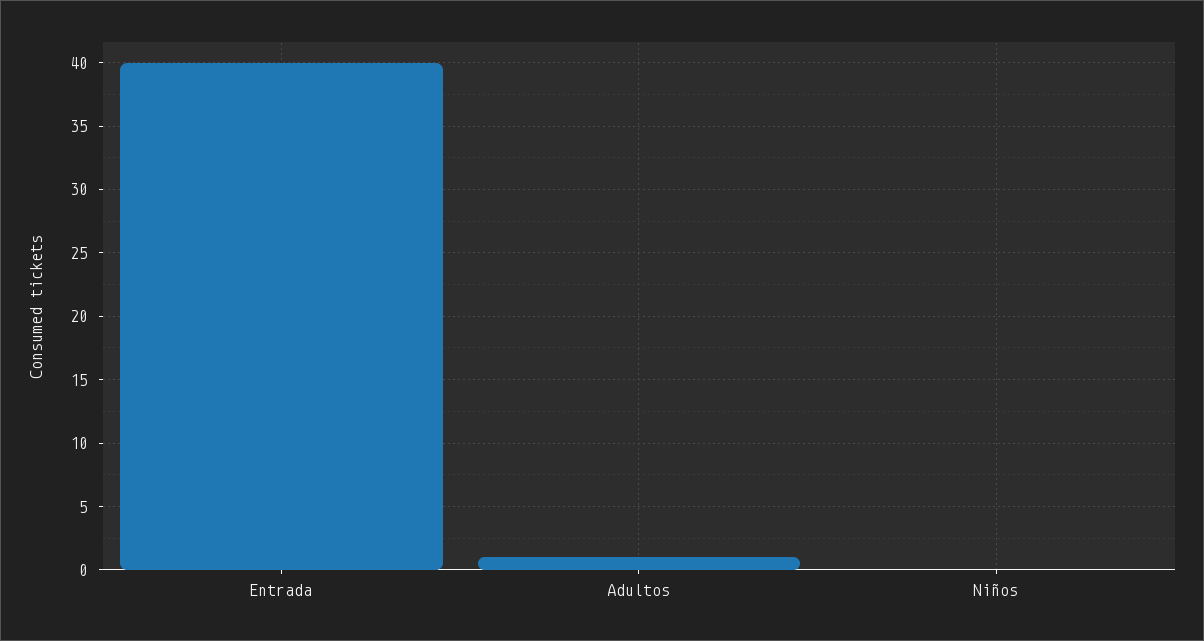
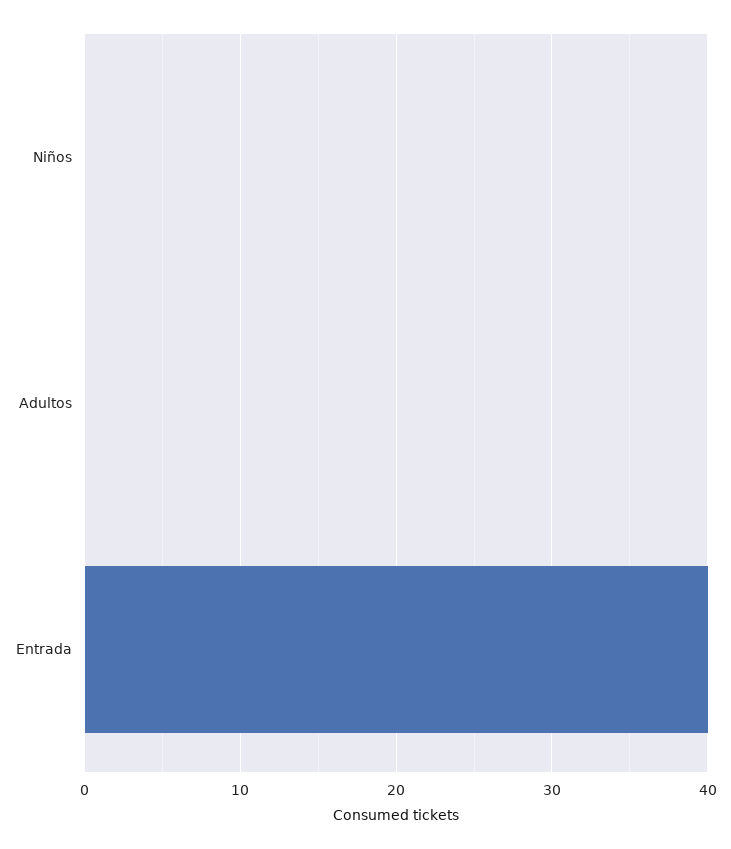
  {
    "Entrada": 40,
-   "Adultos": 1,
+   "Adultos": 0,
    "Niños": 0
  }

